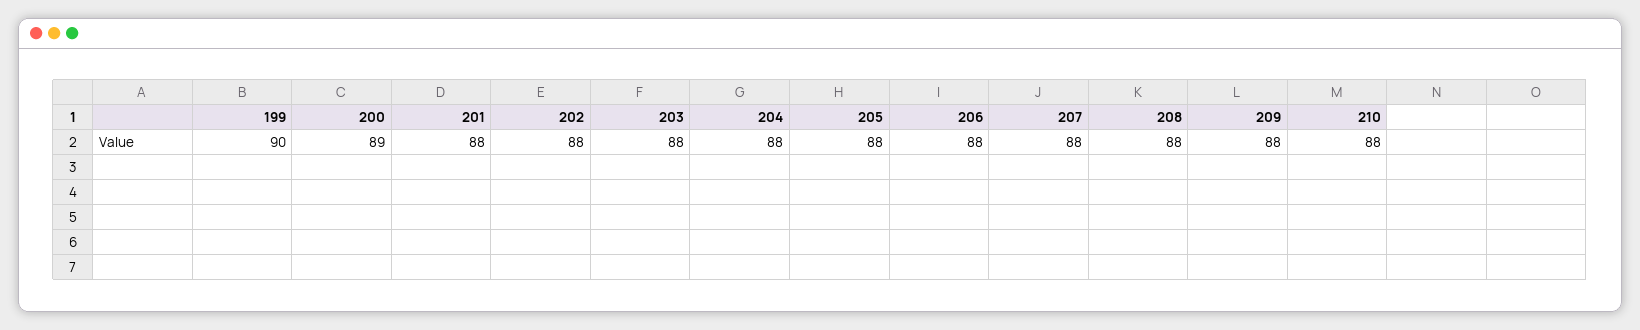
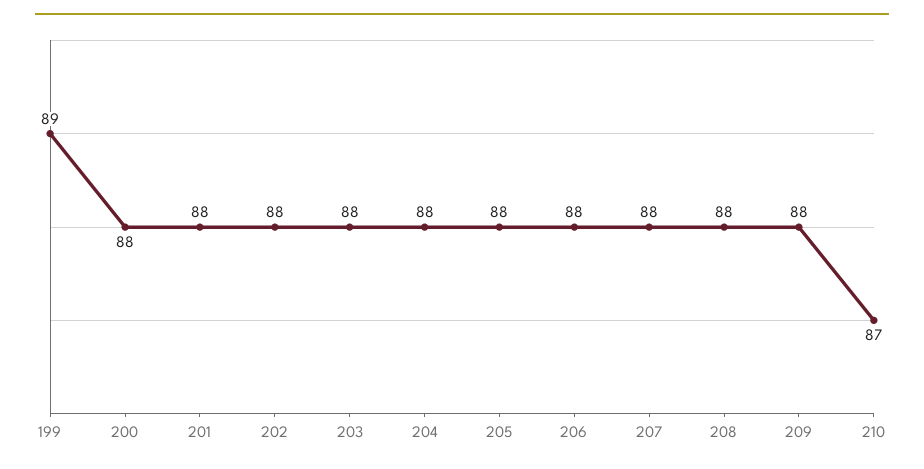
  {
-   "199": 90,
+   "199": 89,
-   "200": 89,
+   "200": 88,
    "201": 88,
    "202": 88,
    "203": 88,
    "204": 88,
    "205": 88,
    "206": 88,
    "207": 88,
    "208": 88,
    "209": 88,
-   "210": 88
+   "210": 87
  }

